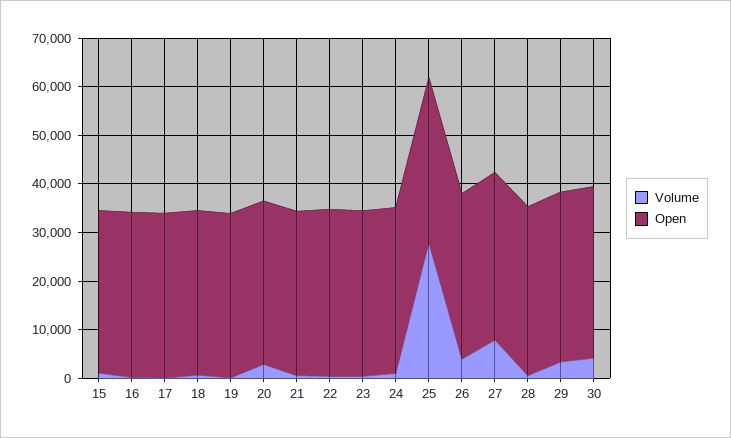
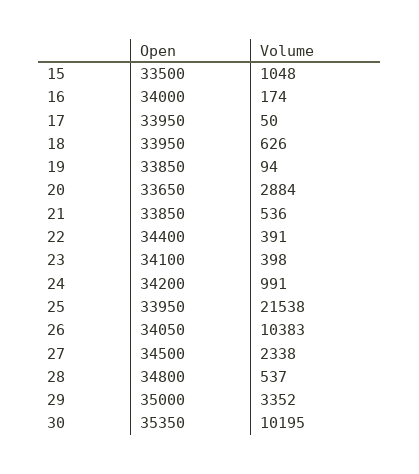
  {
    "Volume": {
      "15": 1048,
      "16": 174,
      "17": 50,
      "18": 626,
      "19": 94,
      "20": 2884,
      "21": 536,
      "22": 391,
      "23": 398,
      "24": 991,
-     "25": 28000,
+     "25": 21538,
-     "26": 4000,
+     "26": 10383,
-     "27": 8000,
+     "27": 2338,
      "28": 537,
      "29": 3352,
-     "30": 4000
+     "30": 10195
    },
    "Open": {
      "15": 33500,
      "16": 34000,
      "17": 33950,
      "18": 33950,
      "19": 33850,
      "20": 33650,
      "21": 33850,
      "22": 34400,
      "23": 34100,
      "24": 34200,
      "25": 33950,
      "26": 34050,
      "27": 34500,
      "28": 34800,
      "29": 35000,
      "30": 35350
    }
  }

